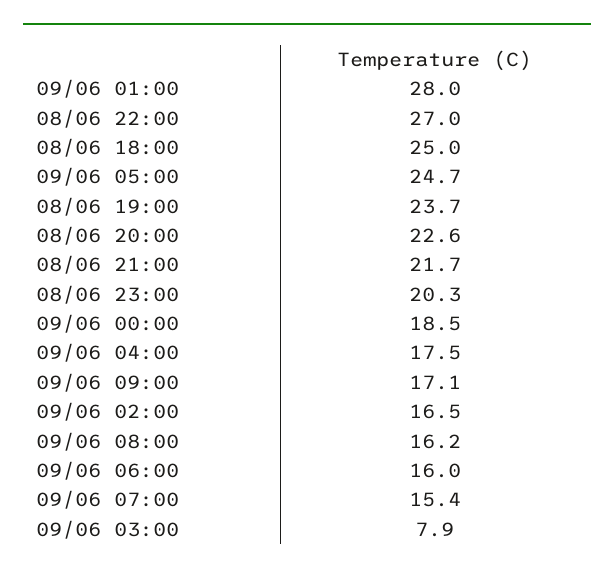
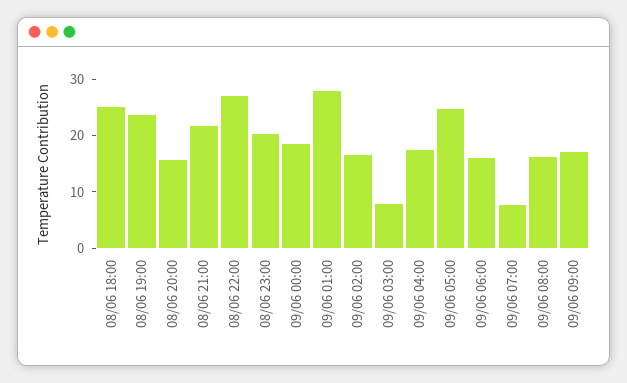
  {
    "09/06 01:00": 28,
    "08/06 22:00": 27,
    "08/06 18:00": 25,
    "09/06 05:00": 24.7,
    "08/06 19:00": 23.7,
-   "08/06 20:00": 22.6,
+   "08/06 20:00": 16,
    "08/06 21:00": 21.7,
    "08/06 23:00": 20.3,
    "09/06 00:00": 18.5,
    "09/06 04:00": 17.5,
    "09/06 09:00": 17.1,
    "09/06 02:00": 16.5,
    "09/06 08:00": 16.2,
    "09/06 06:00": 16,
-   "09/06 07:00": 15.4,
+   "09/06 07:00": 8,
    "09/06 03:00": 7.9
  }

